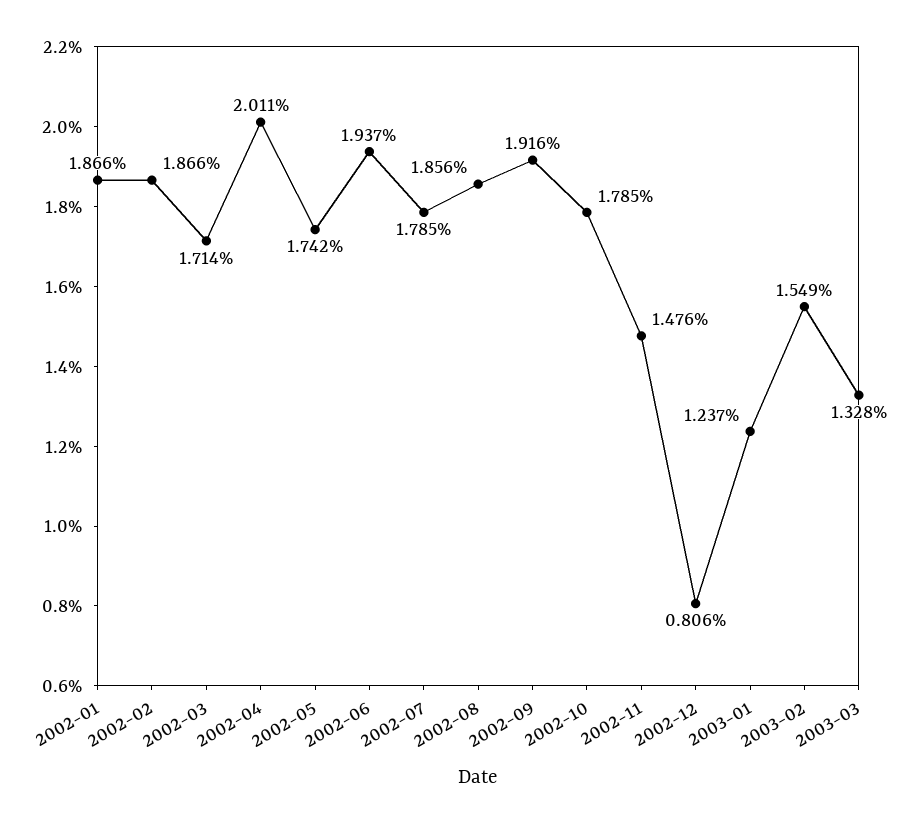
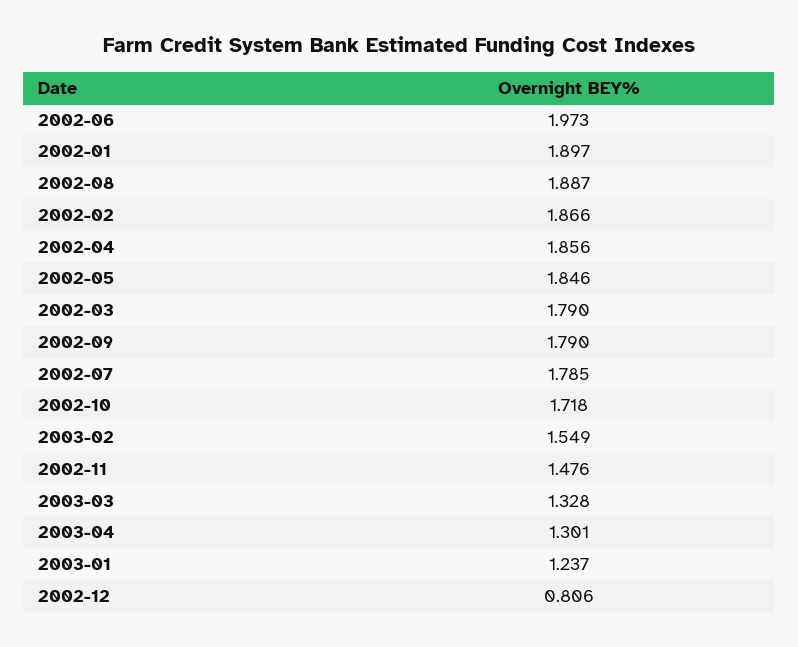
  {
-   "2002-01": 1.866,
+   "2002-01": 1.897,
    "2002-02": 1.866,
-   "2002-03": 1.714,
+   "2002-03": 1.79,
-   "2002-04": 2.011,
+   "2002-04": 1.856,
-   "2002-05": 1.742,
+   "2002-05": 1.846,
-   "2002-06": 1.937,
+   "2002-06": 1.973,
    "2002-07": 1.785,
-   "2002-08": 1.856,
+   "2002-08": 1.887,
-   "2002-09": 1.916,
+   "2002-09": 1.79,
-   "2002-10": 1.785,
+   "2002-10": 1.718,
    "2002-11": 1.476,
    "2002-12": 0.806,
    "2003-01": 1.237,
    "2003-02": 1.549,
-   "2003-03": 1.328
+   "2003-03": 1.328,
+   "2003-04": 1.301
  }

